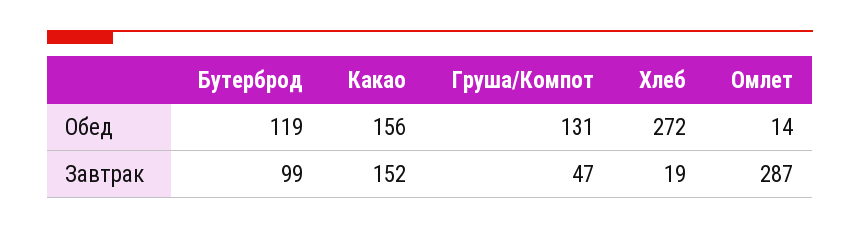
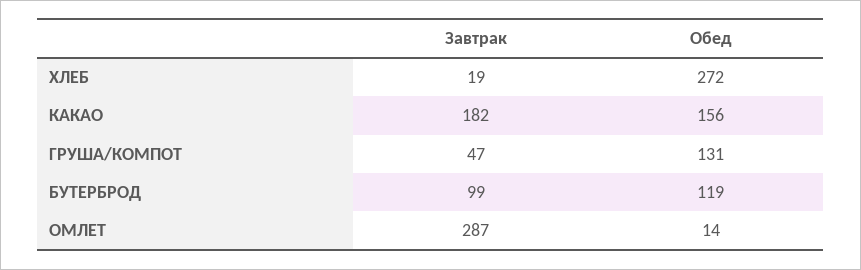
  {
    "Бутерброд": {
      "Обед": 119,
      "Завтрак": 99
    },
    "Какао": {
      "Обед": 156,
-     "Завтрак": 152
+     "Завтрак": 182
    },
    "Груша/Компот": {
      "Обед": 131,
      "Завтрак": 47
    },
    "Хлеб": {
      "Обед": 272,
      "Завтрак": 19
    },
    "Омлет": {
      "Обед": 14,
      "Завтрак": 287
    }
  }

